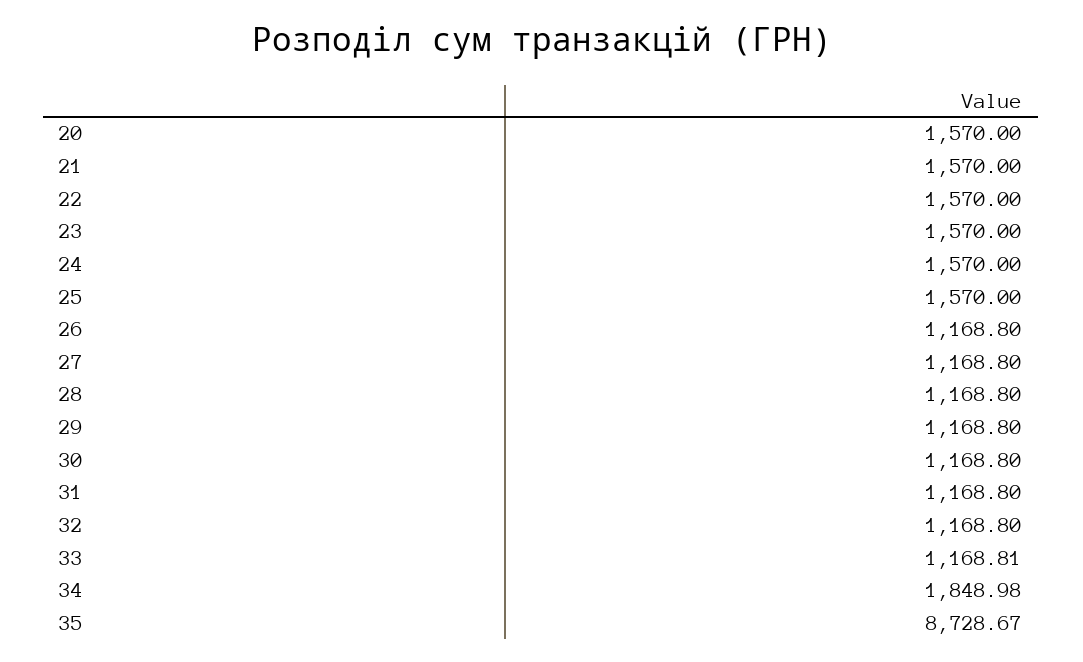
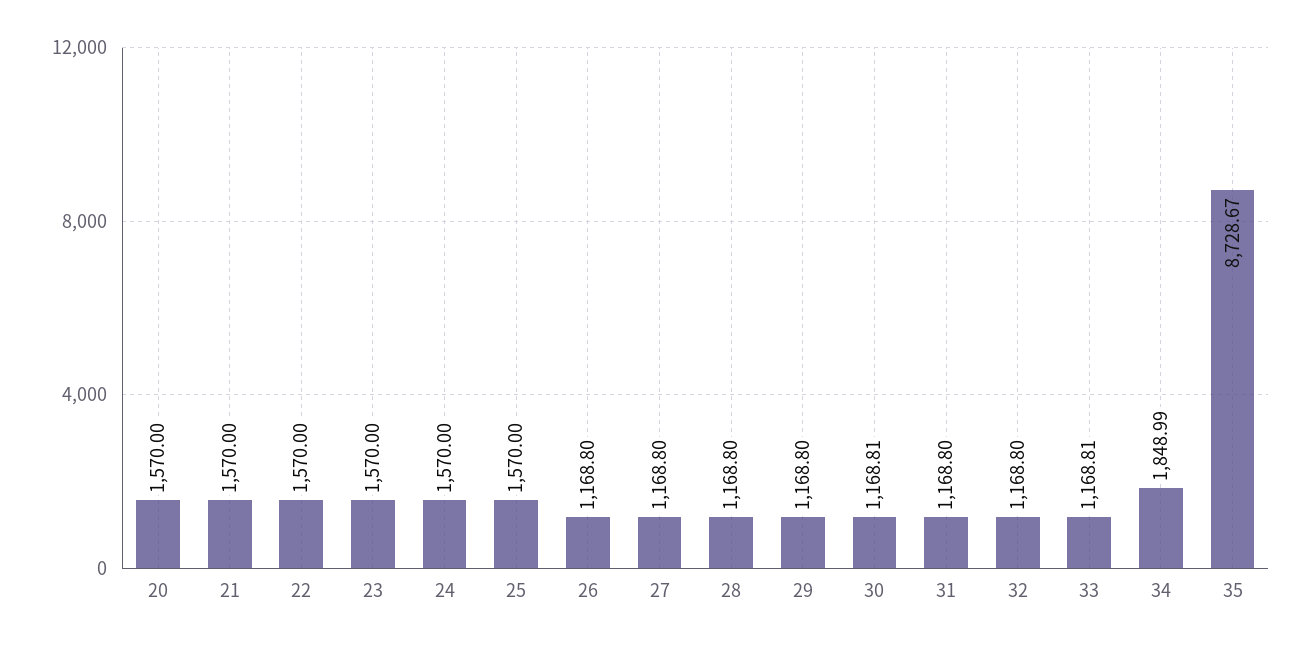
  {
    "20": 1570,
    "21": 1570,
    "22": 1570,
    "23": 1570,
    "24": 1570,
    "25": 1570,
    "26": 1168.8,
    "27": 1168.8,
    "28": 1168.8,
    "29": 1168.8,
-   "30": 1168.8,
+   "30": 1168.81,
    "31": 1168.8,
    "32": 1168.8,
    "33": 1168.81,
-   "34": 1848.98,
+   "34": 1848.99,
    "35": 8728.67
  }

